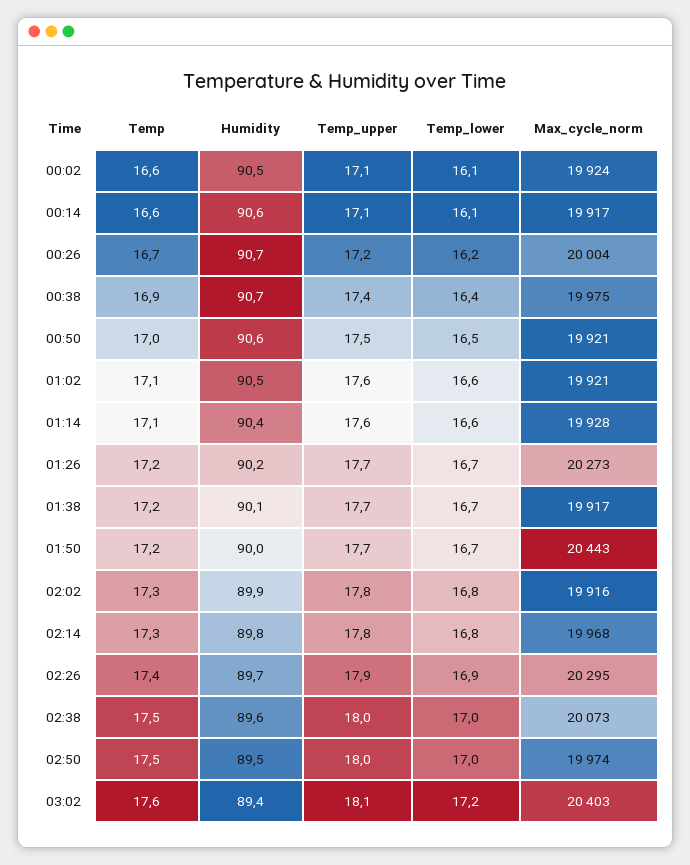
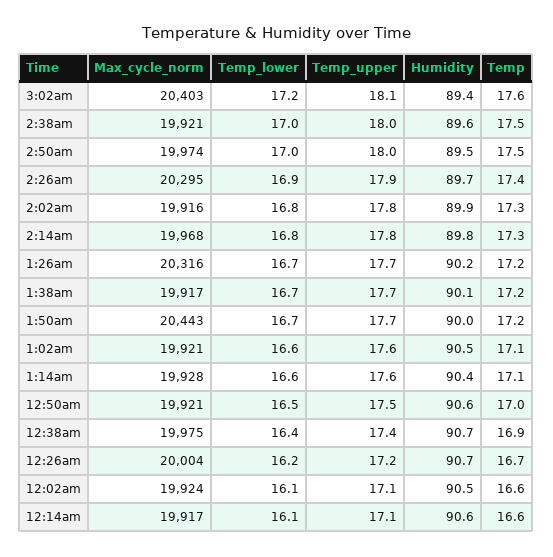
  {
    "Temp": {
      "00:02": 16.6,
      "00:14": 16.6,
      "00:26": 16.7,
      "00:38": 16.9,
      "00:50": 17,
      "01:02": 17.1,
      "01:14": 17.1,
      "01:26": 17.2,
      "01:38": 17.2,
      "01:50": 17.2,
      "02:02": 17.3,
      "02:14": 17.3,
      "02:26": 17.4,
      "02:38": 17.5,
      "02:50": 17.5,
      "03:02": 17.6
    },
    "Humidity": {
      "00:02": 90.5,
      "00:14": 90.6,
      "00:26": 90.7,
      "00:38": 90.7,
      "00:50": 90.6,
      "01:02": 90.5,
      "01:14": 90.4,
      "01:26": 90.2,
      "01:38": 90.1,
      "01:50": 90,
      "02:02": 89.9,
      "02:14": 89.8,
      "02:26": 89.7,
      "02:38": 89.6,
      "02:50": 89.5,
      "03:02": 89.4
    },
    "Temp_upper": {
      "00:02": 17.1,
      "00:14": 17.1,
      "00:26": 17.2,
      "00:38": 17.4,
      "00:50": 17.5,
      "01:02": 17.6,
      "01:14": 17.6,
      "01:26": 17.7,
      "01:38": 17.7,
      "01:50": 17.7,
      "02:02": 17.8,
      "02:14": 17.8,
      "02:26": 17.9,
      "02:38": 18,
      "02:50": 18,
      "03:02": 18.1
    },
    "Temp_lower": {
      "00:02": 16.1,
      "00:14": 16.1,
      "00:26": 16.2,
      "00:38": 16.4,
      "00:50": 16.5,
      "01:02": 16.6,
      "01:14": 16.6,
      "01:26": 16.7,
      "01:38": 16.7,
      "01:50": 16.7,
      "02:02": 16.8,
      "02:14": 16.8,
      "02:26": 16.9,
      "02:38": 17,
      "02:50": 17,
      "03:02": 17.2
    },
    "Max_cycle_norm": {
      "00:02": 19924,
      "00:14": 19917,
      "00:26": 20004,
      "00:38": 19975,
      "00:50": 19921,
      "01:02": 19921,
      "01:14": 19928,
-     "01:26": 20273,
+     "01:26": 20316,
      "01:38": 19917,
      "01:50": 20443,
      "02:02": 19916,
      "02:14": 19968,
      "02:26": 20295,
-     "02:38": 20073,
+     "02:38": 19921,
      "02:50": 19974,
      "03:02": 20403
    }
  }

